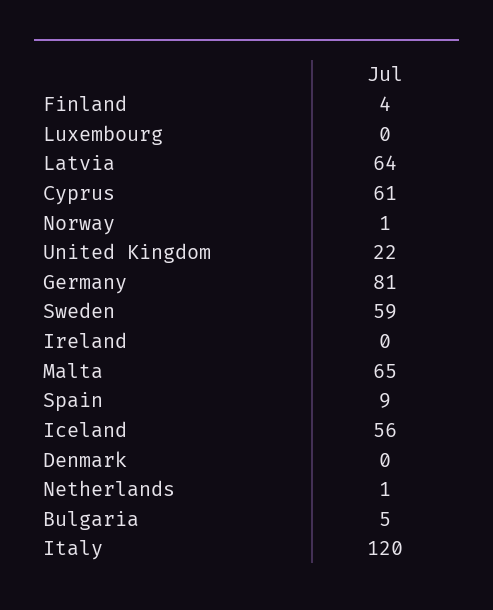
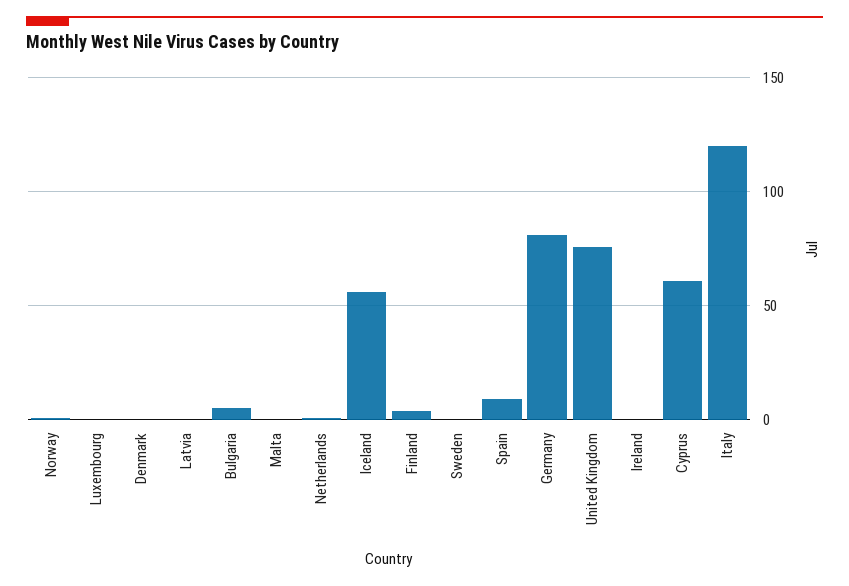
  {
    "Finland": 4,
    "Luxembourg": 0,
-   "Latvia": 64,
+   "Latvia": 0,
    "Cyprus": 61,
    "Norway": 1,
-   "United Kingdom": 22,
+   "United Kingdom": 75,
    "Germany": 81,
-   "Sweden": 59,
+   "Sweden": 0,
    "Ireland": 0,
-   "Malta": 65,
+   "Malta": 0,
    "Spain": 9,
    "Iceland": 56,
    "Denmark": 0,
    "Netherlands": 1,
    "Bulgaria": 5,
    "Italy": 120
  }

